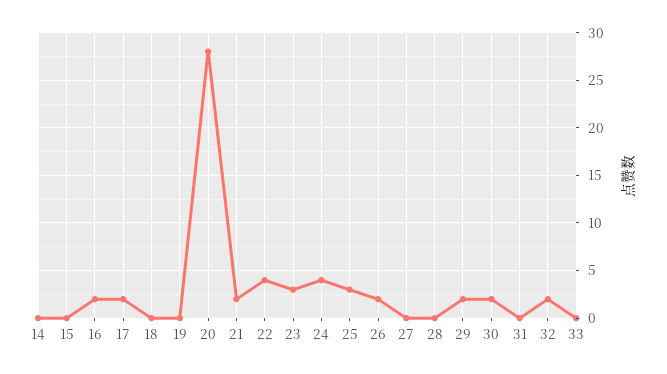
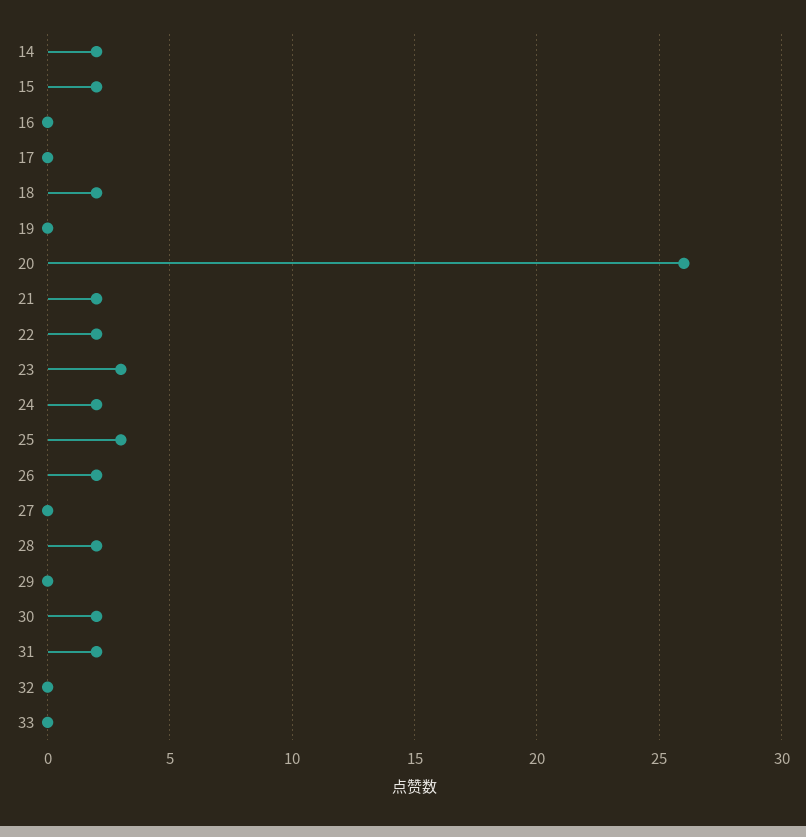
  {
-   "14": 0,
+   "14": 2,
-   "15": 0,
+   "15": 2,
-   "16": 2,
+   "16": 0,
-   "17": 2,
+   "17": 0,
-   "18": 0,
+   "18": 2,
    "19": 0,
-   "20": 28,
+   "20": 26,
    "21": 2,
-   "22": 4,
+   "22": 2,
    "23": 3,
-   "24": 4,
+   "24": 2,
    "25": 3,
    "26": 2,
    "27": 0,
-   "28": 0,
+   "28": 2,
-   "29": 2,
+   "29": 0,
    "30": 2,
-   "31": 0,
+   "31": 2,
-   "32": 2,
+   "32": 0,
    "33": 0
  }

